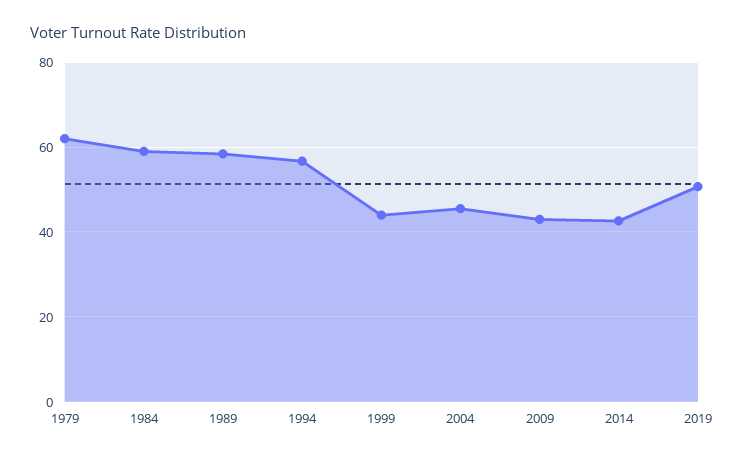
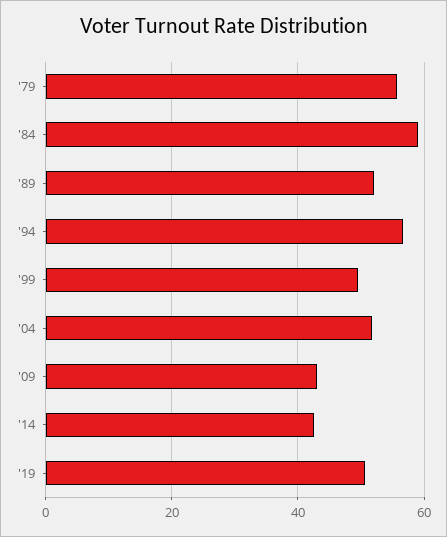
  {
-   "1979": 62,
+   "1979": 56,
    "1984": 58,
-   "1989": 58,
+   "1989": 52,
    "1994": 56,
-   "1999": 44,
+   "1999": 50,
-   "2004": 46,
+   "2004": 52,
    "2009": 42,
    "2014": 42,
    "2019": 50
  }

